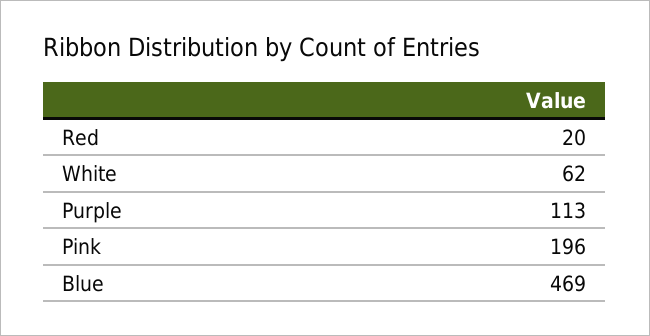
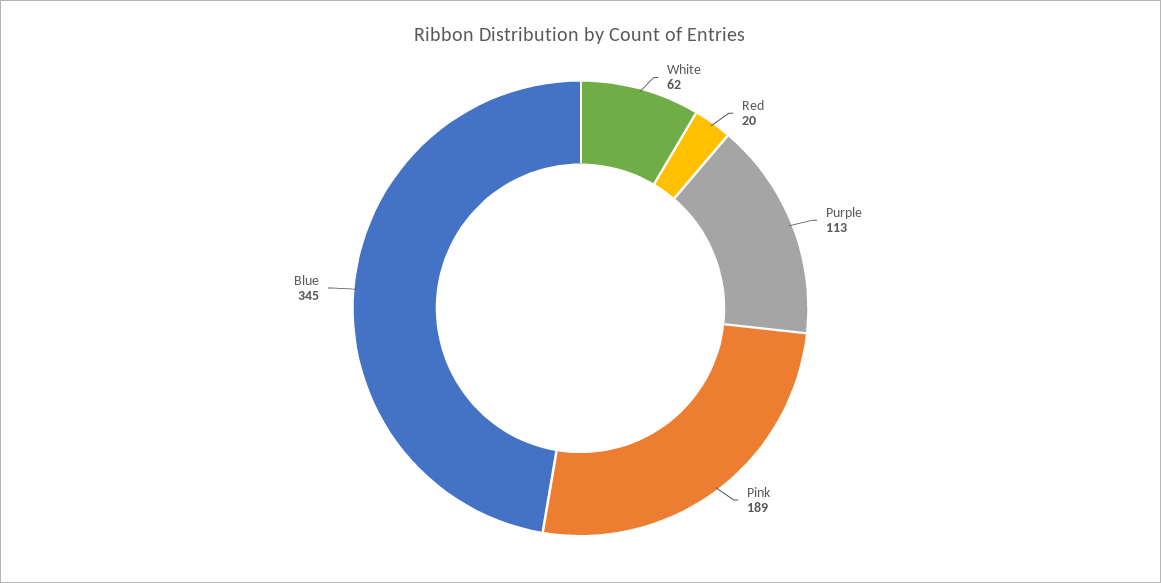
  {
    "Red": 20,
    "White": 62,
    "Purple": 113,
-   "Pink": 196,
+   "Pink": 189,
-   "Blue": 469
+   "Blue": 345
  }

